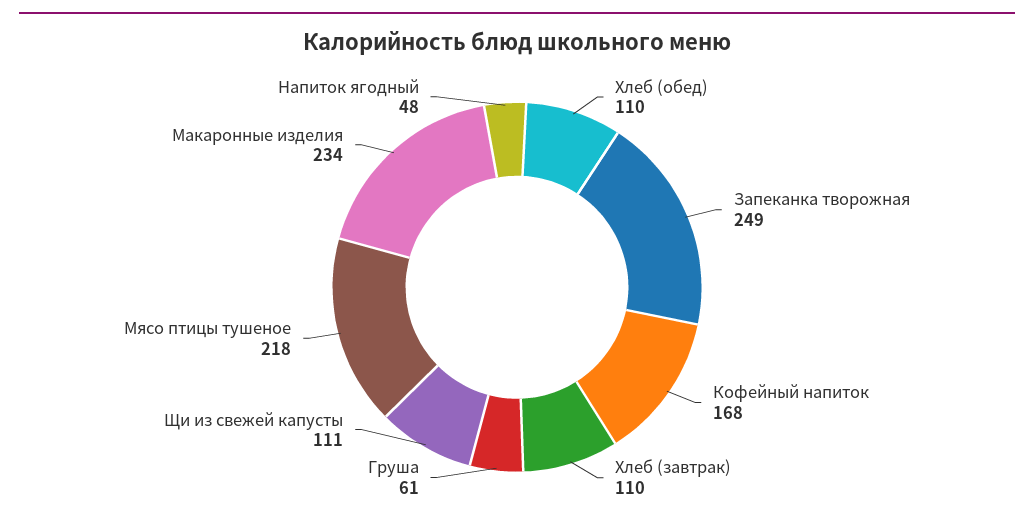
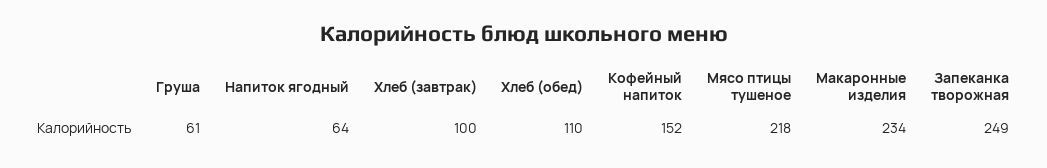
  {
    "Хлеб (обед)": 110,
    "Запеканка творожная": 249,
-   "Кофейный напиток": 168,
+   "Кофейный напиток": 152,
-   "Хлеб (завтрак)": 110,
+   "Хлеб (завтрак)": 100,
    "Груша": 61,
-   "Щи из свежей капусты": 111,
    "Мясо птицы тушеное": 218,
    "Макаронные изделия": 234,
-   "Напиток ягодный": 48
+   "Напиток ягодный": 64
  }

